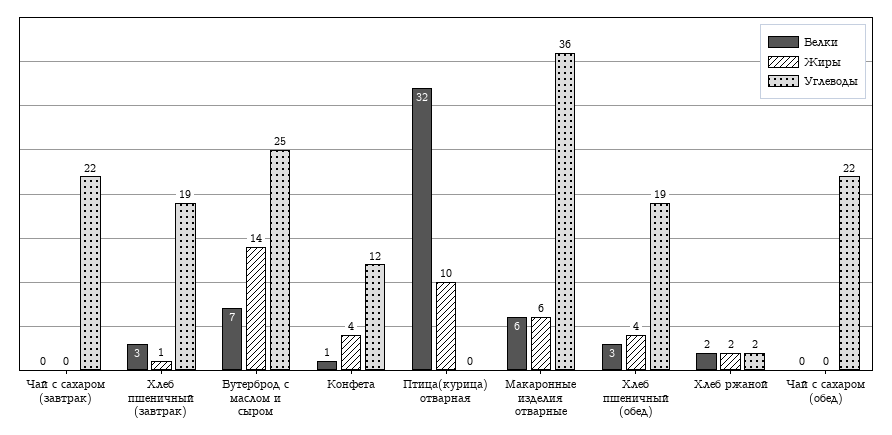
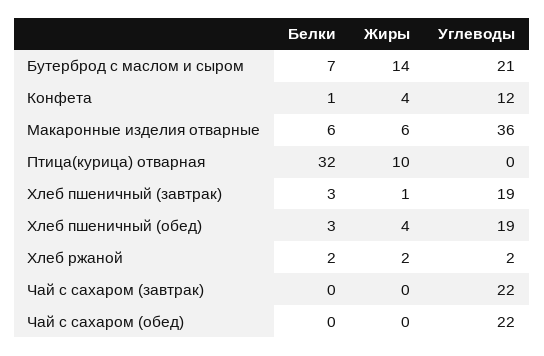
  {
    "Белки": {
      "Чай с сахаром (завтрак)": 0,
      "Хлеб пшеничный (завтрак)": 3,
      "Бутерброд с маслом и сыром": 7,
      "Конфета": 1,
      "Птица(курица) отварная": 32,
      "Макаронные изделия отварные": 6,
      "Хлеб пшеничный (обед)": 3,
      "Хлеб ржаной": 2,
      "Чай с сахаром (обед)": 0
    },
    "Жиры": {
      "Чай с сахаром (завтрак)": 0,
      "Хлеб пшеничный (завтрак)": 1,
      "Бутерброд с маслом и сыром": 14,
      "Конфета": 4,
      "Птица(курица) отварная": 10,
      "Макаронные изделия отварные": 6,
      "Хлеб пшеничный (обед)": 4,
      "Хлеб ржаной": 2,
      "Чай с сахаром (обед)": 0
    },
    "Углеводы": {
      "Чай с сахаром (завтрак)": 22,
      "Хлеб пшеничный (завтрак)": 19,
-     "Бутерброд с маслом и сыром": 25,
+     "Бутерброд с маслом и сыром": 21,
      "Конфета": 12,
      "Птица(курица) отварная": 0,
      "Макаронные изделия отварные": 36,
      "Хлеб пшеничный (обед)": 19,
      "Хлеб ржаной": 2,
      "Чай с сахаром (обед)": 22
    }
  }

